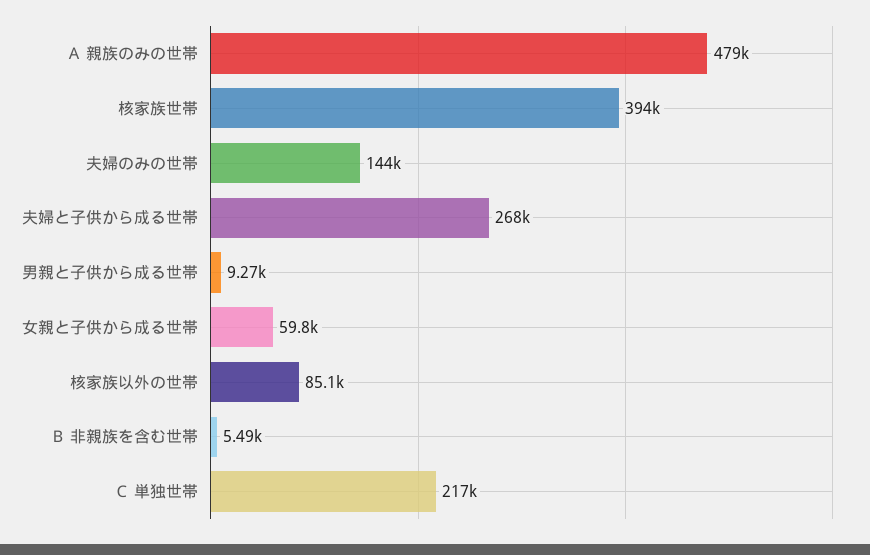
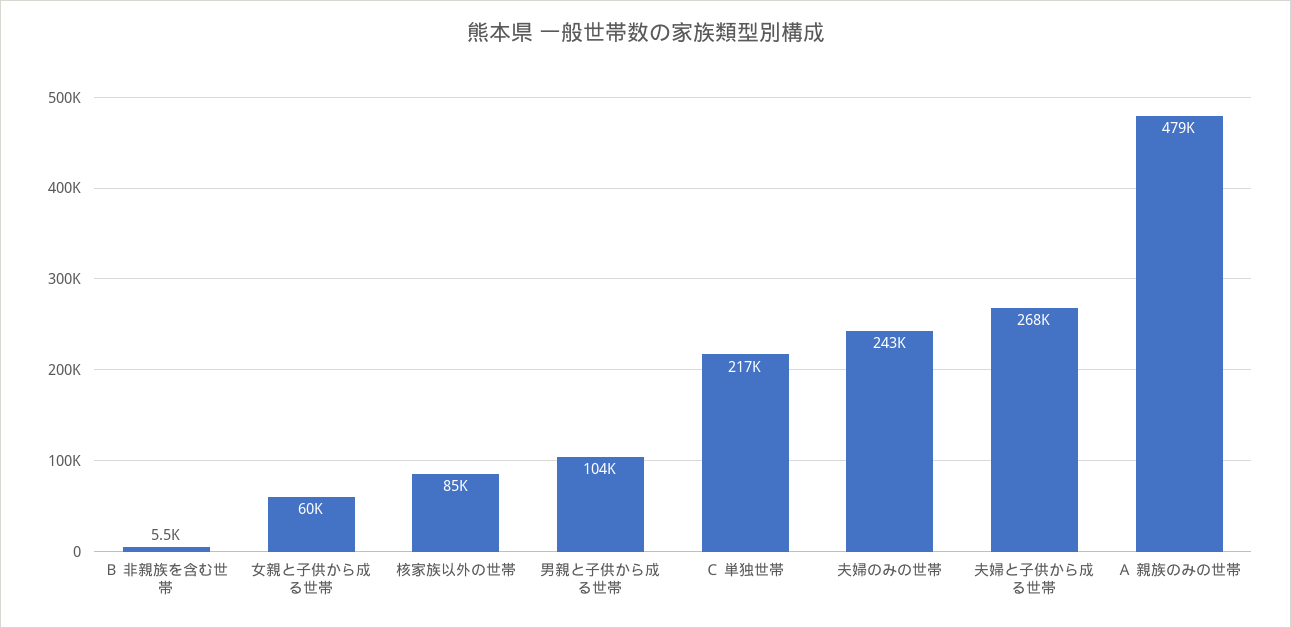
  {
    "Ａ 親族のみの世帯": 479000,
-   "核家族世帯": 394000,
-   "夫婦のみの世帯": 144000,
+   "夫婦のみの世帯": 243000,
    "夫婦と子供から成る世帯": 268000,
-   "男親と子供から成る世帯": 9270,
+   "男親と子供から成る世帯": 104000,
    "女親と子供から成る世帯": 59800,
    "核家族以外の世帯": 85100,
    "Ｂ 非親族を含む世帯": 5490,
    "Ｃ 単独世帯": 217000
  }

